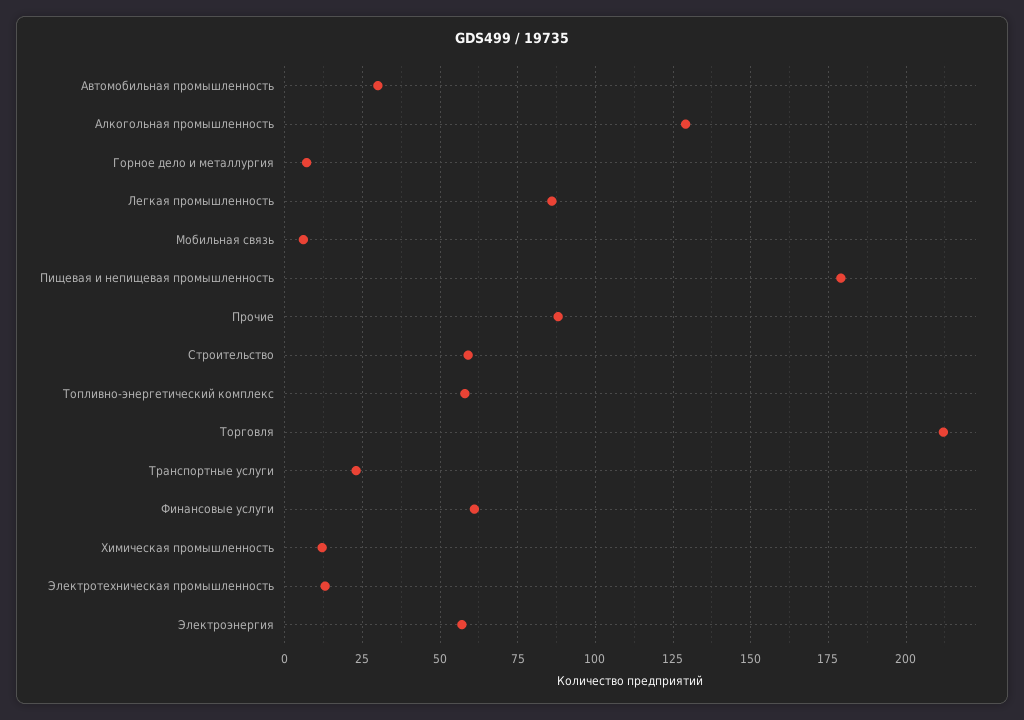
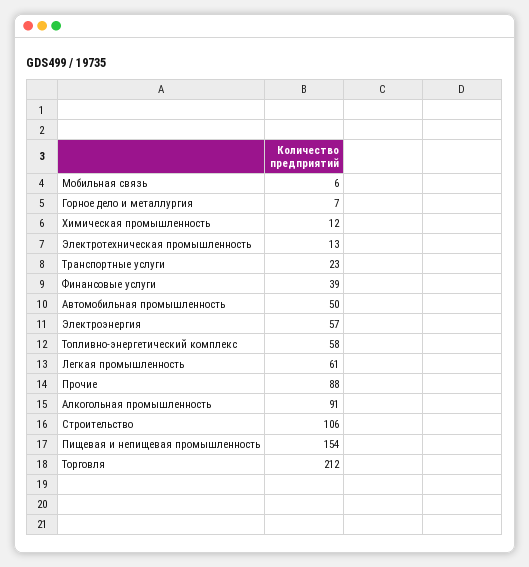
  {
-   "Автомобильная промышленность": 30,
+   "Автомобильная промышленность": 50,
-   "Алкогольная промышленность": 130,
+   "Алкогольная промышленность": 91,
    "Горное дело и металлургия": 7,
-   "Легкая промышленность": 85,
+   "Легкая промышленность": 61,
    "Мобильная связь": 6,
-   "Пищевая и непищевая промышленность": 180,
+   "Пищевая и непищевая промышленность": 154,
    "Прочие": 88,
-   "Строительство": 60,
+   "Строительство": 106,
    "Топливно-энергетический комплекс": 58,
    "Торговля": 212,
    "Транспортные услуги": 23,
-   "Финансовые услуги": 60,
+   "Финансовые услуги": 39,
    "Химическая промышленность": 12,
    "Электротехническая промышленность": 13,
    "Электроэнергия": 57
  }

